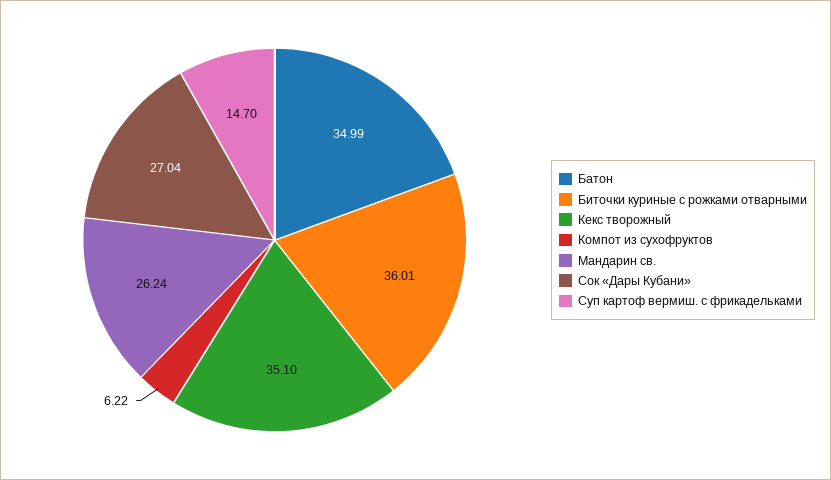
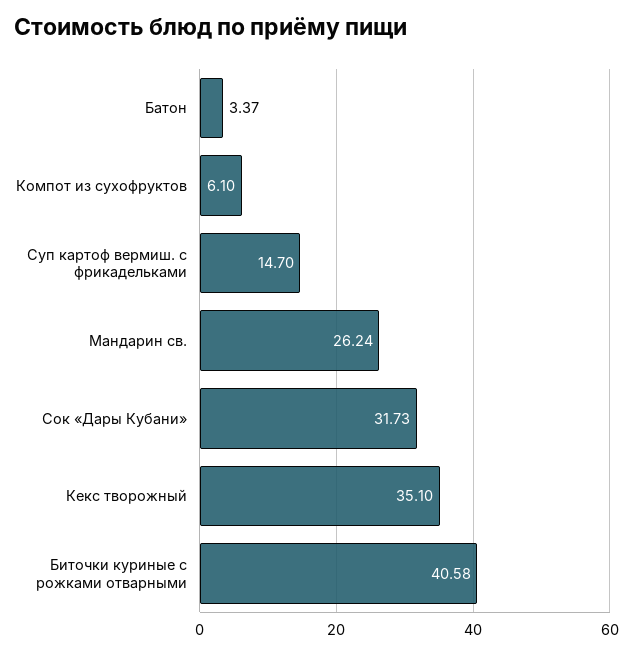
  {
-   "Батон": 34.99,
+   "Батон": 3.37,
-   "Биточки куриные с рожками отварными": 36.01,
+   "Биточки куриные с рожками отварными": 40.58,
    "Кекс творожный": 35.1,
-   "Компот из сухофруктов": 6.22,
+   "Компот из сухофруктов": 6.1,
    "Мандарин св.": 26.24,
-   "Сок «Дары Кубани»": 27.04,
+   "Сок «Дары Кубани»": 31.73,
    "Суп картоф вермиш. с фрикадельками": 14.7
  }

